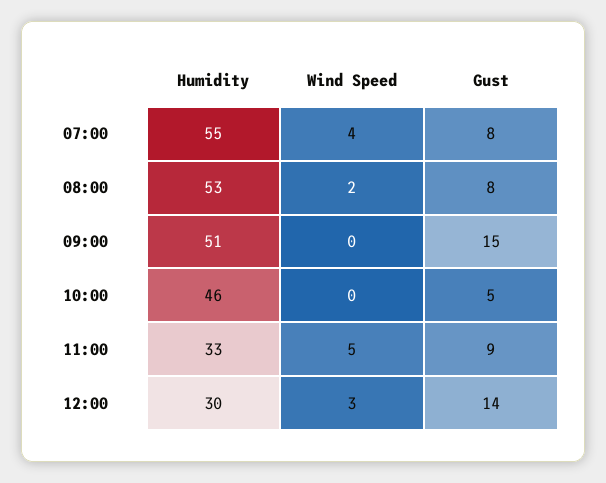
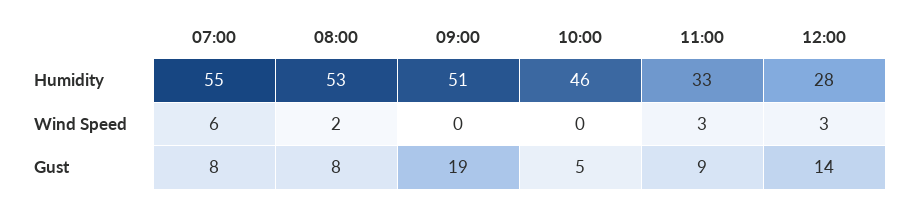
  {
    "Humidity": {
      "07:00": 55,
      "08:00": 53,
      "09:00": 51,
      "10:00": 46,
      "11:00": 33,
-     "12:00": 30
+     "12:00": 28
    },
    "Wind Speed": {
-     "07:00": 4,
+     "07:00": 6,
      "08:00": 2,
      "09:00": 0,
      "10:00": 0,
-     "11:00": 5,
+     "11:00": 3,
      "12:00": 3
    },
    "Gust": {
      "07:00": 8,
      "08:00": 8,
-     "09:00": 15,
+     "09:00": 19,
      "10:00": 5,
      "11:00": 9,
      "12:00": 14
    }
  }

